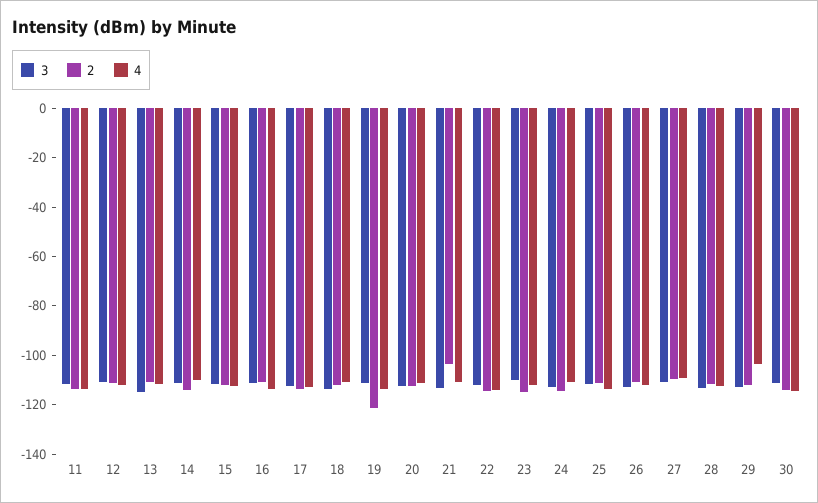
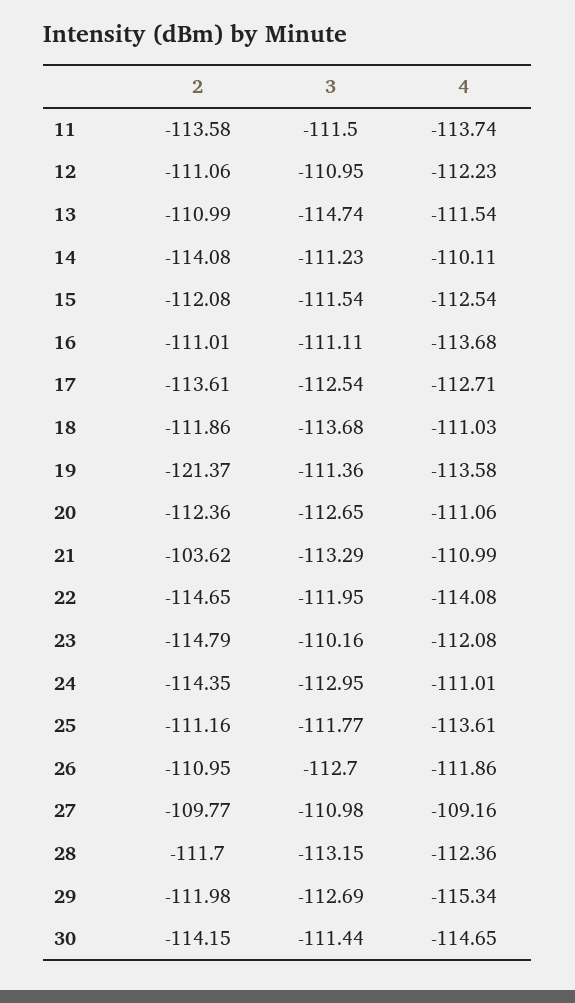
  {
    "3": {
      "11": -111.5,
      "12": -110.95,
      "13": -114.74,
      "14": -111.23,
      "15": -111.54,
      "16": -111.11,
      "17": -112.54,
      "18": -113.68,
      "19": -111.36,
      "20": -112.65,
      "21": -113.29,
      "22": -111.95,
      "23": -110.16,
      "24": -112.95,
      "25": -111.77,
      "26": -112.7,
      "27": -110.98,
      "28": -113.15,
      "29": -112.69,
      "30": -111.44
    },
    "2": {
      "11": -113.58,
      "12": -111.06,
      "13": -110.99,
      "14": -114.08,
      "15": -112.08,
      "16": -111.01,
      "17": -113.61,
      "18": -111.86,
      "19": -121.37,
      "20": -112.36,
      "21": -103.62,
      "22": -114.65,
      "23": -114.79,
      "24": -114.35,
      "25": -111.16,
      "26": -110.95,
      "27": -109.77,
      "28": -111.7,
      "29": -111.98,
      "30": -114.15
    },
    "4": {
      "11": -113.74,
      "12": -112.23,
      "13": -111.54,
      "14": -110.11,
      "15": -112.54,
      "16": -113.68,
      "17": -112.71,
      "18": -111.03,
      "19": -113.58,
      "20": -111.06,
      "21": -110.99,
      "22": -114.08,
      "23": -112.08,
      "24": -111.01,
      "25": -113.61,
      "26": -111.86,
      "27": -109.16,
      "28": -112.36,
-     "29": -105,
+     "29": -115.34,
      "30": -114.65
    }
  }

